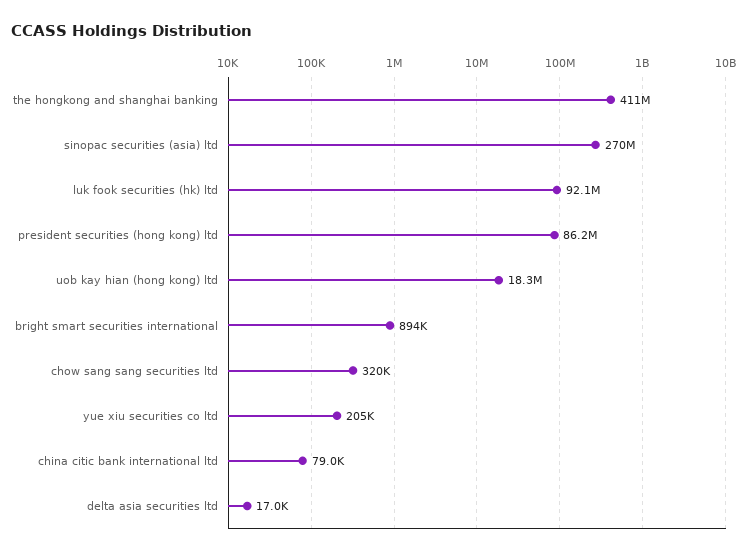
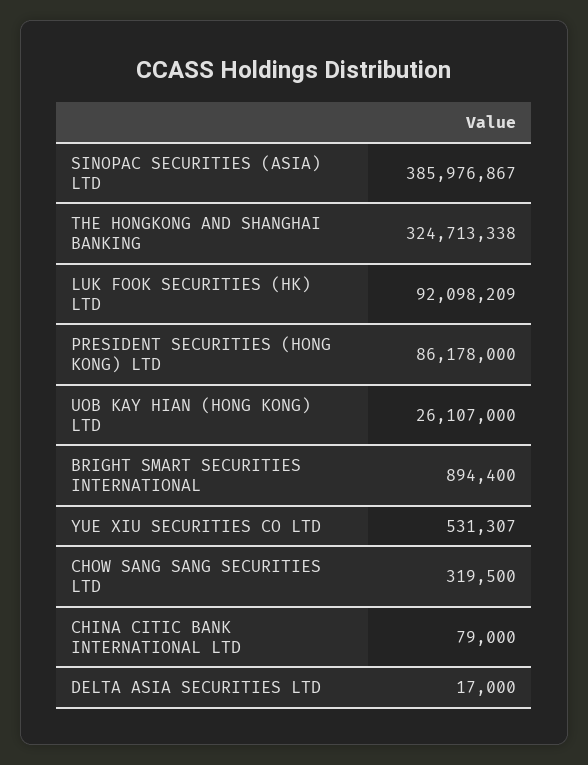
  {
-   "the hongkong and shanghai banking": 411000000,
+   "the hongkong and shanghai banking": 324713338,
-   "sinopac securities (asia) ltd": 270000000,
+   "sinopac securities (asia) ltd": 385976867,
    "luk fook securities (hk) ltd": 92098209,
    "president securities (hong kong) ltd": 86178000,
-   "uob kay hian (hong kong) ltd": 18300000,
+   "uob kay hian (hong kong) ltd": 26107000,
    "bright smart securities international": 894400,
    "chow sang sang securities ltd": 319500,
-   "yue xiu securities co ltd": 205000,
+   "yue xiu securities co ltd": 531307,
    "china citic bank international ltd": 79000,
    "delta asia securities ltd": 17000
  }

